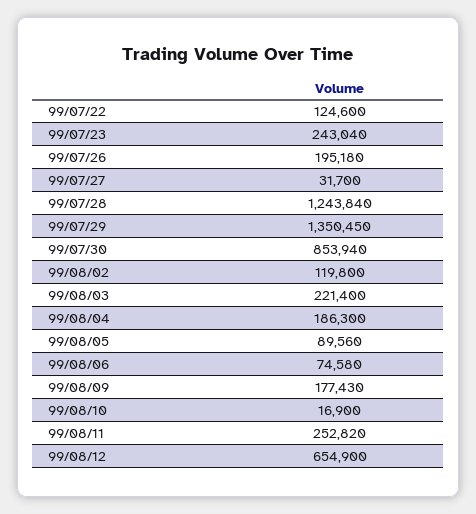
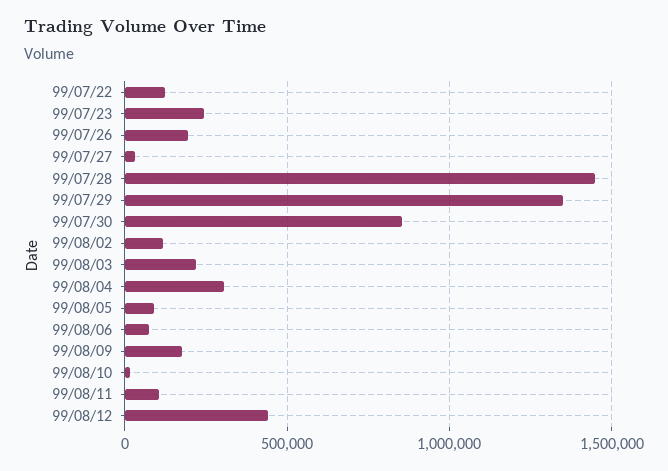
  {
    "99/07/22": 124600,
    "99/07/23": 243040,
    "99/07/26": 195180,
    "99/07/27": 31700,
-   "99/07/28": 1243840,
+   "99/07/28": 1450000,
    "99/07/29": 1350450,
    "99/07/30": 853940,
    "99/08/02": 119800,
    "99/08/03": 221400,
-   "99/08/04": 186300,
+   "99/08/04": 300000,
    "99/08/05": 89560,
    "99/08/06": 74580,
    "99/08/09": 177430,
    "99/08/10": 16900,
-   "99/08/11": 252820,
+   "99/08/11": 100000,
-   "99/08/12": 654900
+   "99/08/12": 450000
  }

